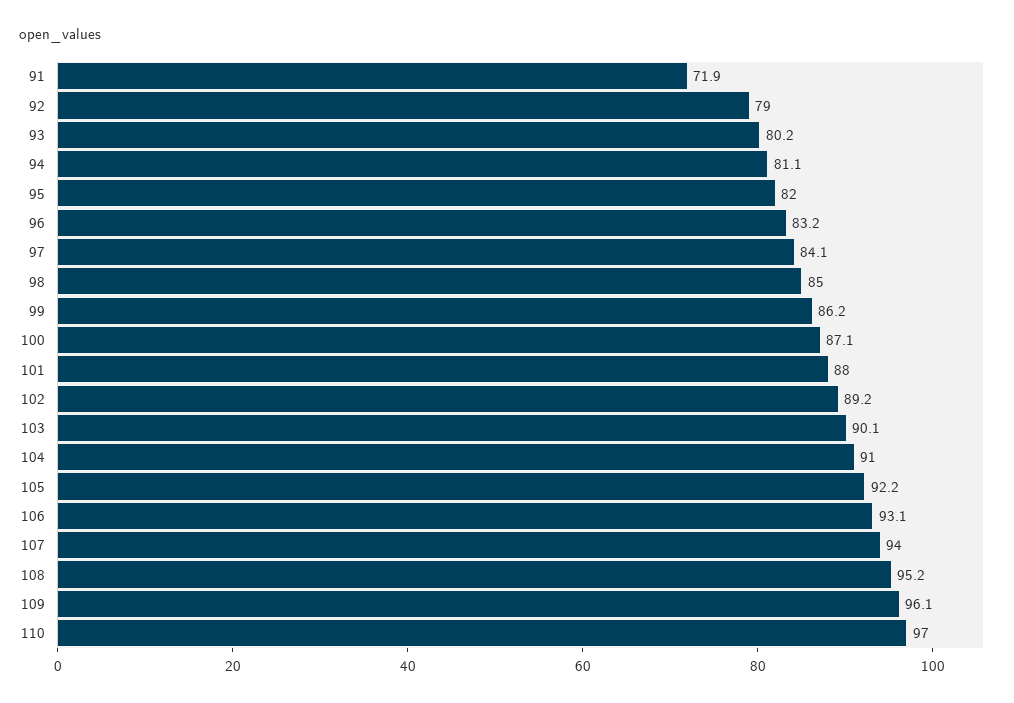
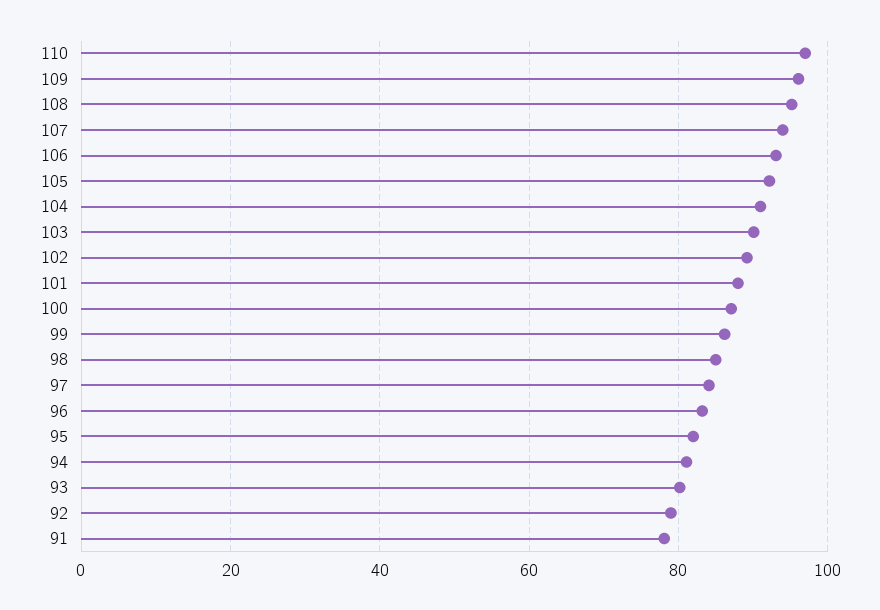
  {
-   "91": 71.9,
+   "91": 78,
    "92": 79,
    "93": 80.2,
    "94": 81.1,
    "95": 82,
    "96": 83.2,
    "97": 84.1,
    "98": 85,
    "99": 86.2,
    "100": 87.1,
    "101": 88,
    "102": 89.2,
    "103": 90.1,
    "104": 91,
    "105": 92.2,
    "106": 93.1,
    "107": 94,
    "108": 95.2,
    "109": 96.1,
    "110": 97
  }

